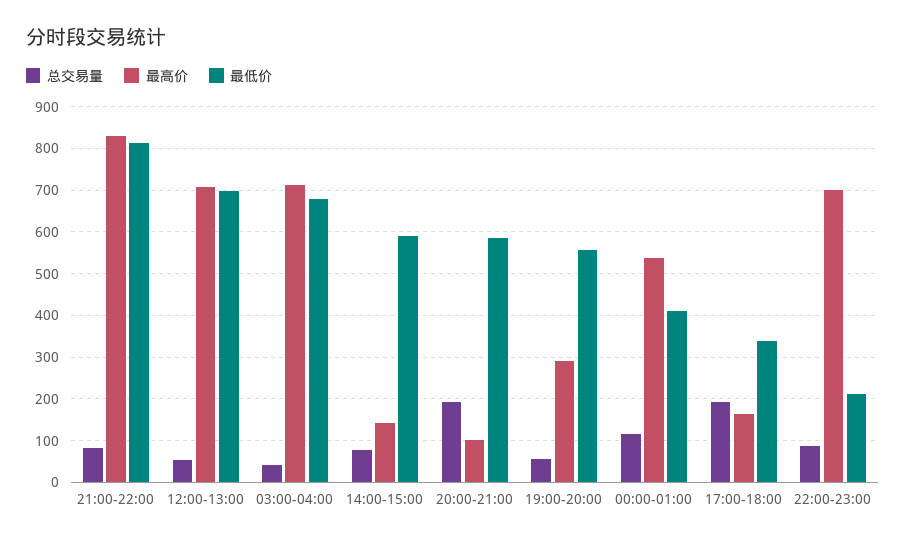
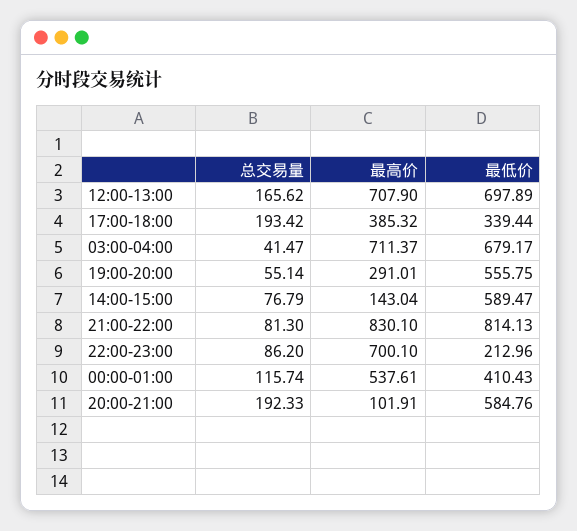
  {
    "总交易量": {
      "21:00-22:00": 81.3,
-     "12:00-13:00": 60,
+     "12:00-13:00": 165.62,
      "03:00-04:00": 41.47,
      "14:00-15:00": 76.79,
      "20:00-21:00": 192.33,
      "19:00-20:00": 55.14,
      "00:00-01:00": 115.74,
      "17:00-18:00": 193.42,
      "22:00-23:00": 86.2
    },
    "最高价": {
      "21:00-22:00": 830.1,
      "12:00-13:00": 707.9,
      "03:00-04:00": 711.37,
      "14:00-15:00": 143.04,
      "20:00-21:00": 101.91,
      "19:00-20:00": 291.01,
      "00:00-01:00": 537.61,
-     "17:00-18:00": 160,
+     "17:00-18:00": 385.32,
      "22:00-23:00": 700.1
    },
    "最低价": {
      "21:00-22:00": 814.13,
      "12:00-13:00": 697.89,
      "03:00-04:00": 679.17,
      "14:00-15:00": 589.47,
      "20:00-21:00": 584.76,
      "19:00-20:00": 555.75,
      "00:00-01:00": 410.43,
      "17:00-18:00": 339.44,
      "22:00-23:00": 212.96
    }
  }

